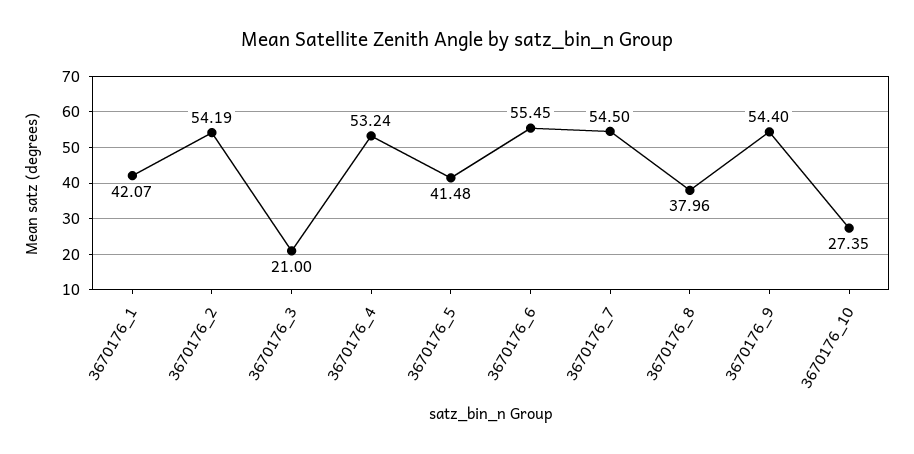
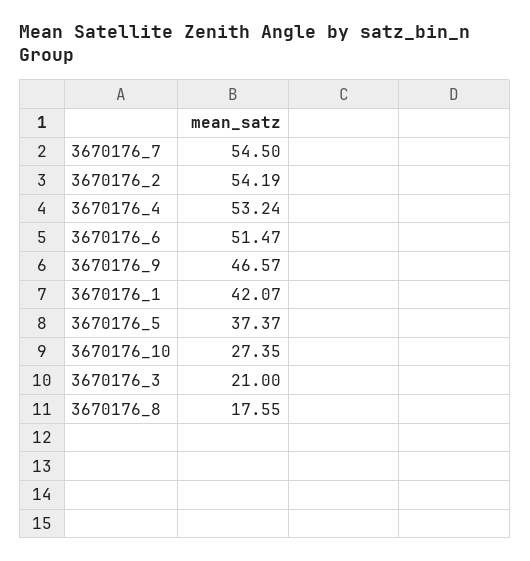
  {
    "3670176_1": 42.07,
    "3670176_2": 54.19,
    "3670176_3": 21,
    "3670176_4": 53.24,
-   "3670176_5": 41.48,
+   "3670176_5": 37.37,
-   "3670176_6": 55.45,
+   "3670176_6": 51.47,
    "3670176_7": 54.5,
-   "3670176_8": 37.96,
+   "3670176_8": 17.55,
-   "3670176_9": 54.4,
+   "3670176_9": 46.57,
    "3670176_10": 27.35
  }

